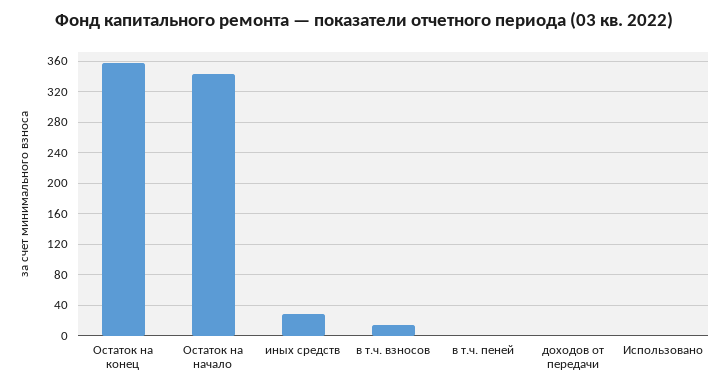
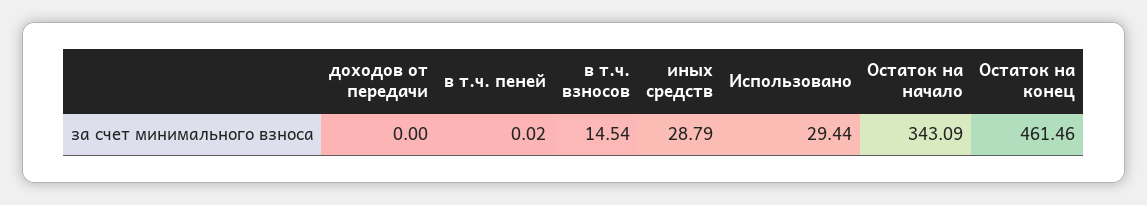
  {
-   "Остаток на конец": 360,
+   "Остаток на конец": 461.46,
    "Остаток на начало": 343.09,
    "иных средств": 28.79,
    "в т.ч. взносов": 14.54,
    "в т.ч. пеней": 0.02,
    "доходов от передачи": 0,
-   "Использовано": 0
+   "Использовано": 29.44
  }

